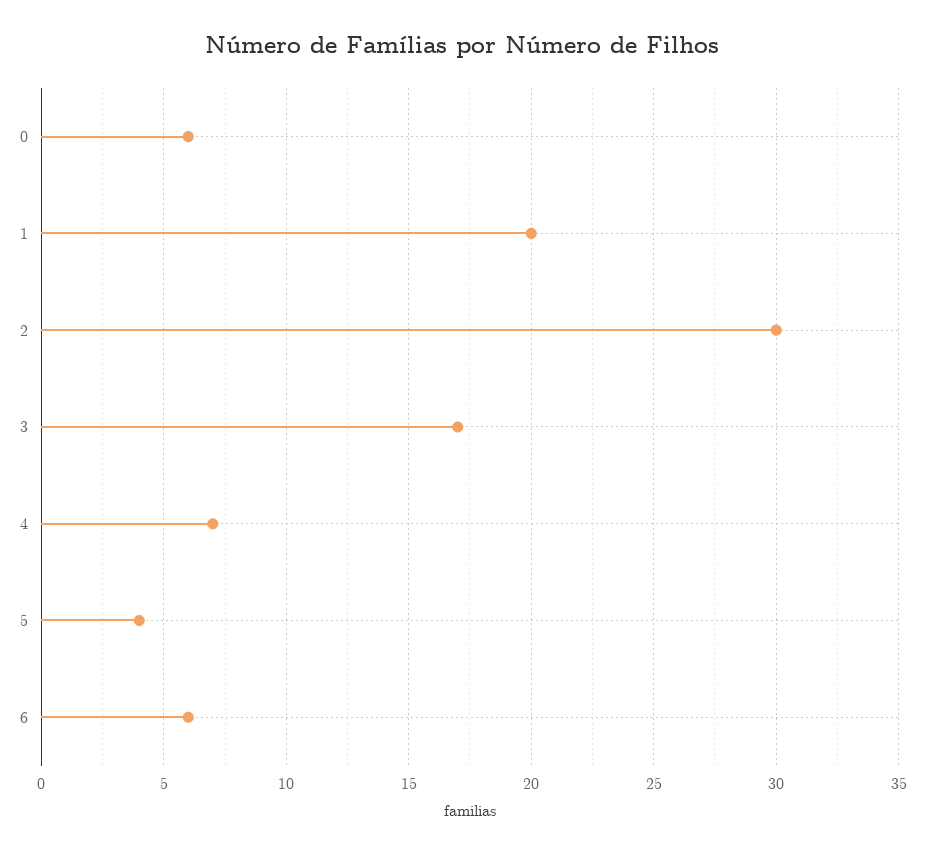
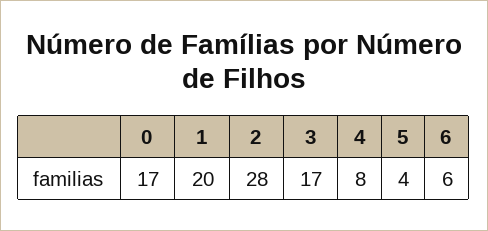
  {
-   "0": 6,
+   "0": 17,
    "1": 20,
-   "2": 30,
+   "2": 28,
    "3": 17,
-   "4": 7,
+   "4": 8,
    "5": 4,
    "6": 6
  }

